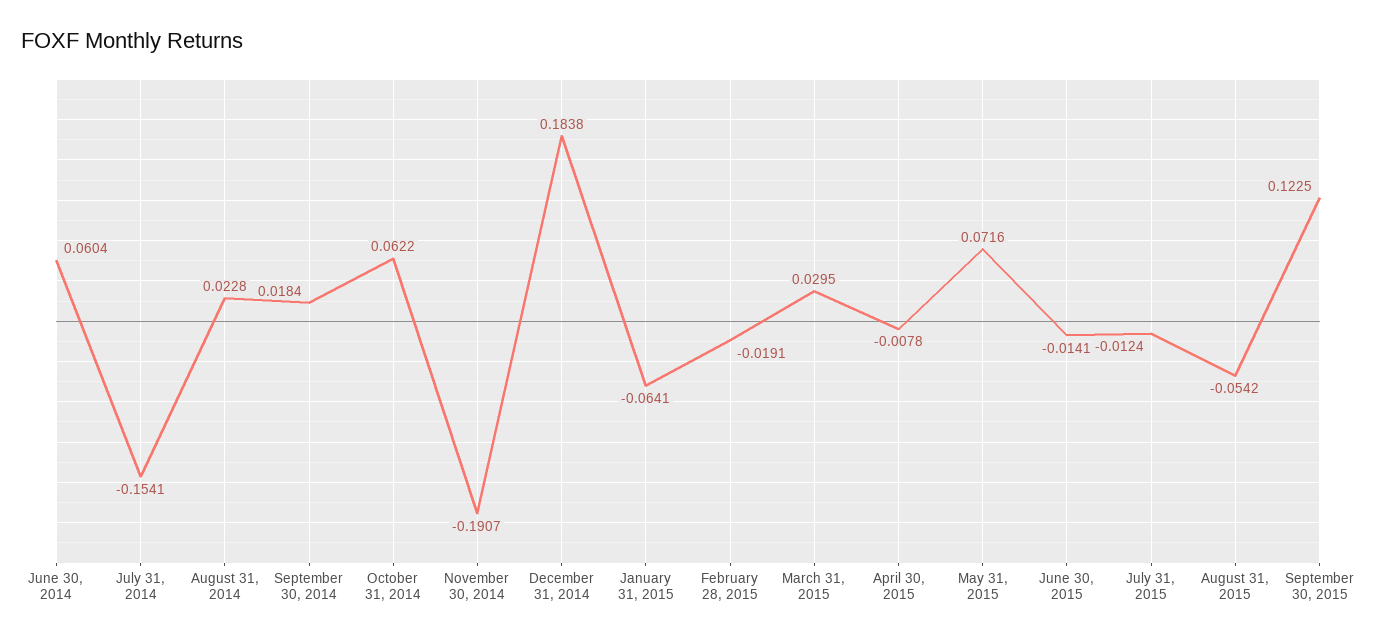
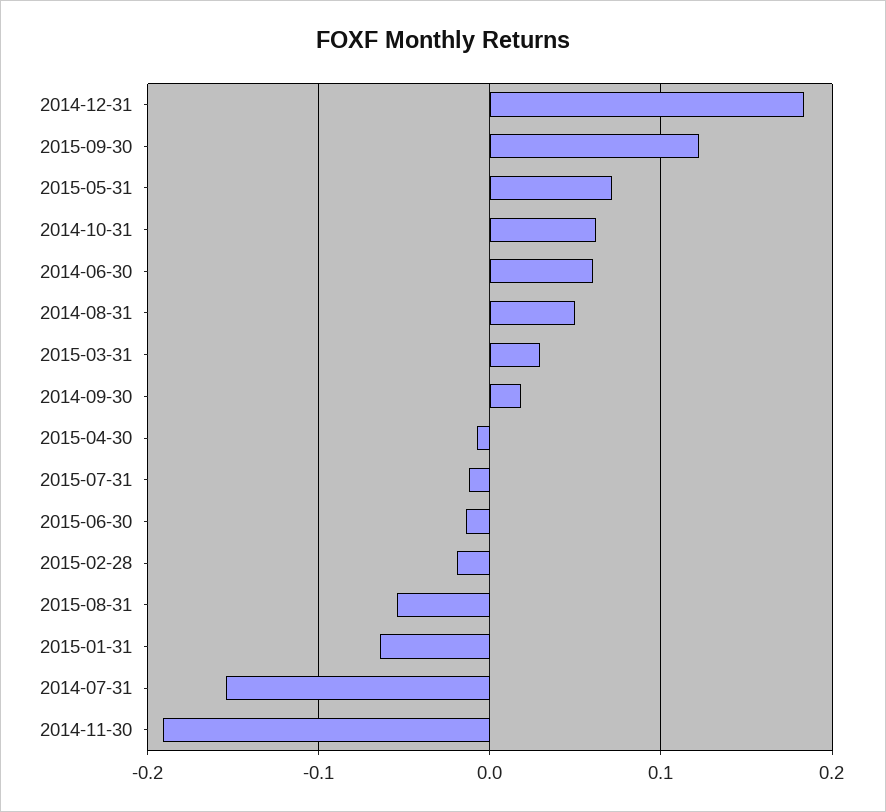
  {
    "June 30, 2014": 0.0604,
    "July 31, 2014": -0.1541,
-   "August 31, 2014": 0.0228,
+   "August 31, 2014": 0.05,
    "September 30, 2014": 0.0184,
    "October 31, 2014": 0.0622,
    "November 30, 2014": -0.1907,
    "December 31, 2014": 0.1838,
    "January 31, 2015": -0.0641,
    "February 28, 2015": -0.0191,
    "March 31, 2015": 0.0295,
    "April 30, 2015": -0.0078,
    "May 31, 2015": 0.0716,
    "June 30, 2015": -0.0141,
    "July 31, 2015": -0.0124,
    "August 31, 2015": -0.0542,
    "September 30, 2015": 0.1225
  }

